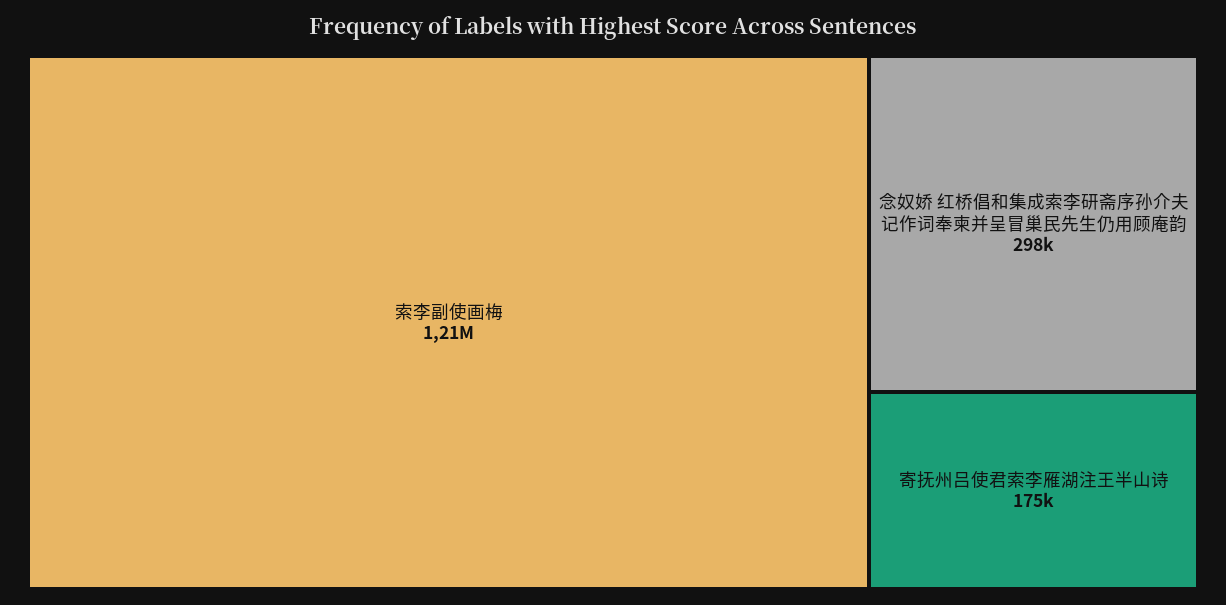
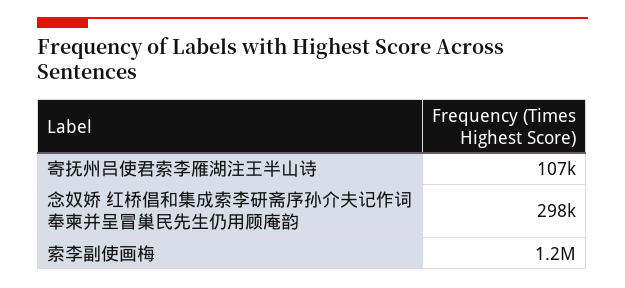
  {
    "索李副使画梅": 1210000,
    "念奴娇 红桥倡和集成索李研斋序孙介夫记作词奉柬并呈冒巢民先生仍用顾庵韵": 298000,
-   "寄抚州吕使君索李雁湖注王半山诗": 175000
+   "寄抚州吕使君索李雁湖注王半山诗": 107000
  }

